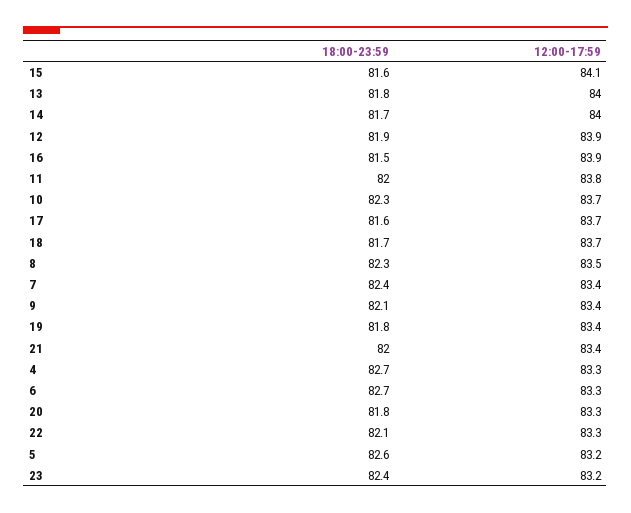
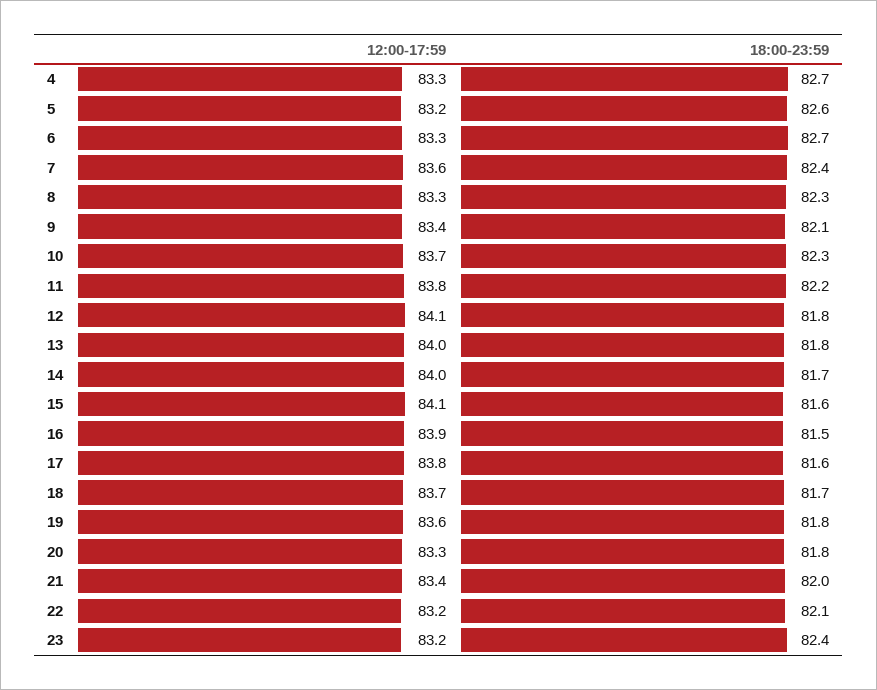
  {
    "18:00-23:59": {
      "15": 81.6,
      "13": 81.8,
      "14": 81.7,
-     "12": 81.9,
+     "12": 81.8,
      "16": 81.5,
-     "11": 82,
+     "11": 82.2,
      "10": 82.3,
      "17": 81.6,
      "18": 81.7,
      "8": 82.3,
      "7": 82.4,
      "9": 82.1,
      "19": 81.8,
      "21": 82,
      "4": 82.7,
      "6": 82.7,
      "20": 81.8,
      "22": 82.1,
      "5": 82.6,
      "23": 82.4
    },
    "12:00-17:59": {
      "15": 84.1,
      "13": 84,
      "14": 84,
-     "12": 83.9,
+     "12": 84.1,
      "16": 83.9,
      "11": 83.8,
      "10": 83.7,
-     "17": 83.7,
+     "17": 83.8,
      "18": 83.7,
-     "8": 83.5,
+     "8": 83.3,
-     "7": 83.4,
+     "7": 83.6,
      "9": 83.4,
-     "19": 83.4,
+     "19": 83.6,
      "21": 83.4,
      "4": 83.3,
      "6": 83.3,
      "20": 83.3,
-     "22": 83.3,
+     "22": 83.2,
      "5": 83.2,
      "23": 83.2
    }
  }

